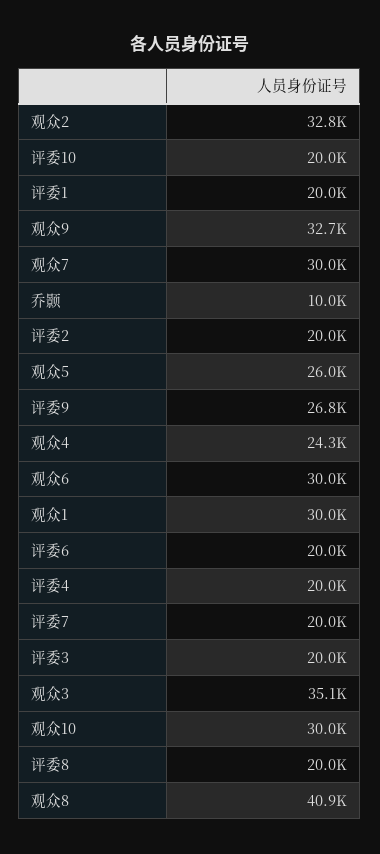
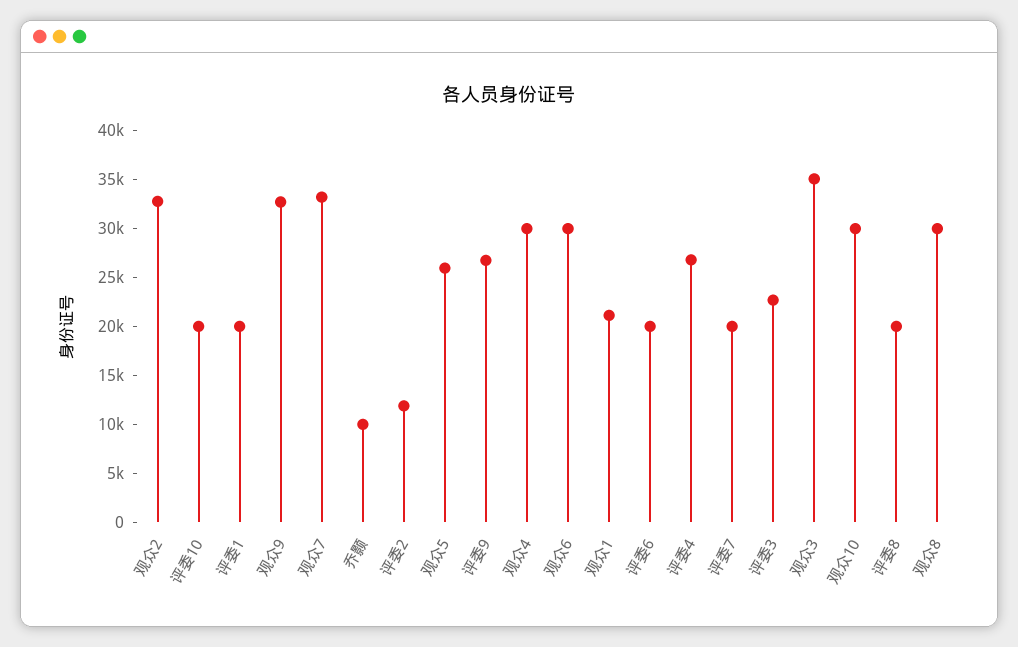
  {
    "观众2": 32800,
    "评委10": 20000,
    "评委1": 20000,
    "观众9": 32700,
-   "观众7": 30000,
+   "观众7": 33000,
    "乔颢": 10000,
-   "评委2": 20000,
+   "评委2": 12000,
    "观众5": 26000,
    "评委9": 26800,
-   "观众4": 24300,
+   "观众4": 30000,
    "观众6": 30000,
-   "观众1": 30000,
+   "观众1": 21000,
    "评委6": 20000,
-   "评委4": 20000,
+   "评委4": 27000,
    "评委7": 20000,
-   "评委3": 20000,
+   "评委3": 23000,
    "观众3": 35100,
    "观众10": 30000,
    "评委8": 20000,
-   "观众8": 40900
+   "观众8": 30000
  }

